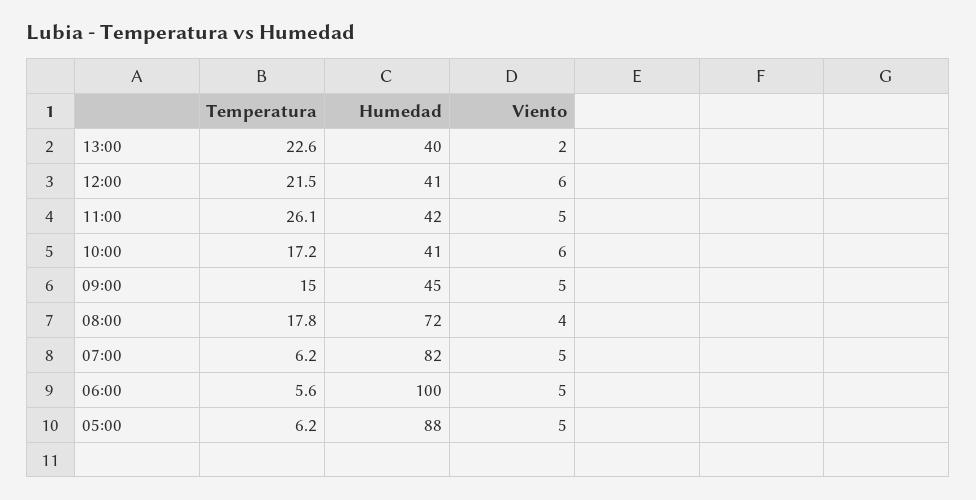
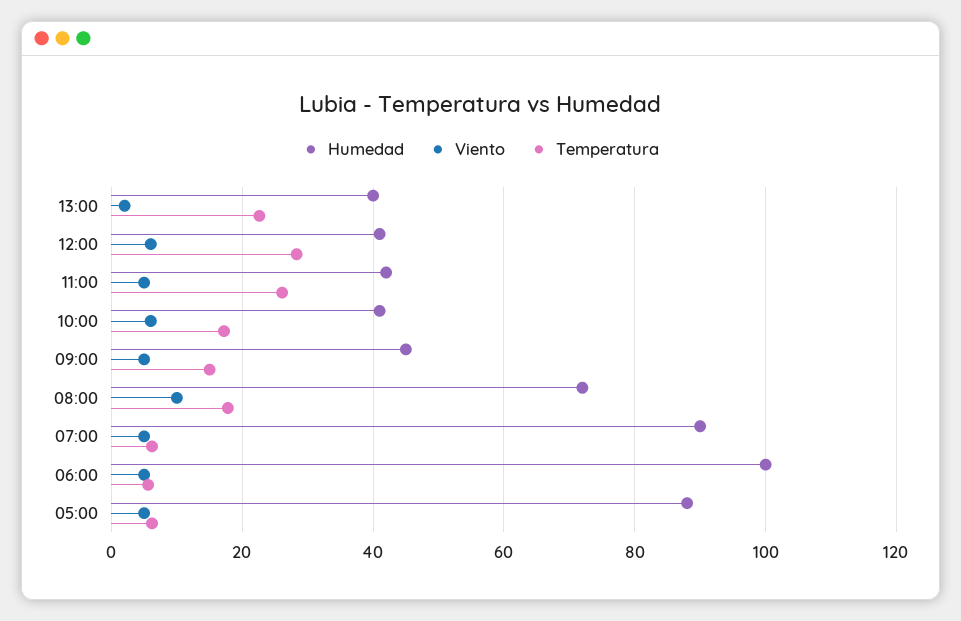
  {
    "Temperatura": {
      "13:00": 22.6,
-     "12:00": 21.5,
+     "12:00": 28,
      "11:00": 26.1,
      "10:00": 17.2,
      "09:00": 15,
      "08:00": 17.8,
      "07:00": 6.2,
      "06:00": 5.6,
      "05:00": 6.2
    },
    "Humedad": {
      "13:00": 40,
      "12:00": 41,
      "11:00": 42,
      "10:00": 41,
      "09:00": 45,
      "08:00": 72,
-     "07:00": 82,
+     "07:00": 90,
      "06:00": 100,
      "05:00": 88
    },
    "Viento": {
      "13:00": 2,
      "12:00": 6,
      "11:00": 5,
      "10:00": 6,
      "09:00": 5,
-     "08:00": 4,
+     "08:00": 10,
      "07:00": 5,
      "06:00": 5,
      "05:00": 5
    }
  }

